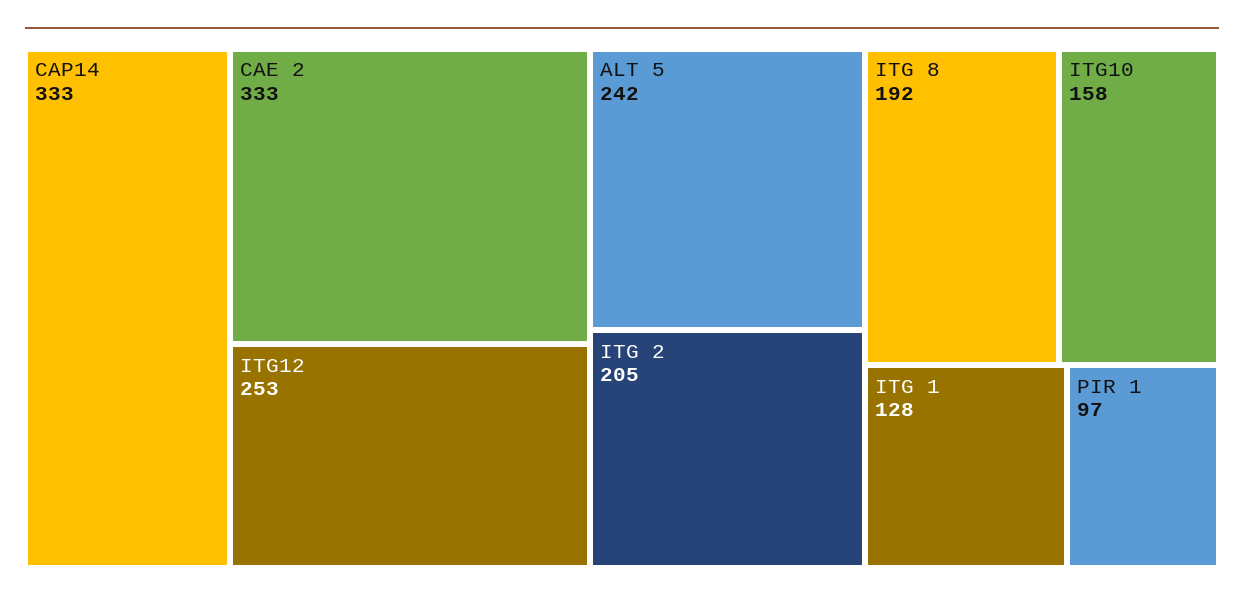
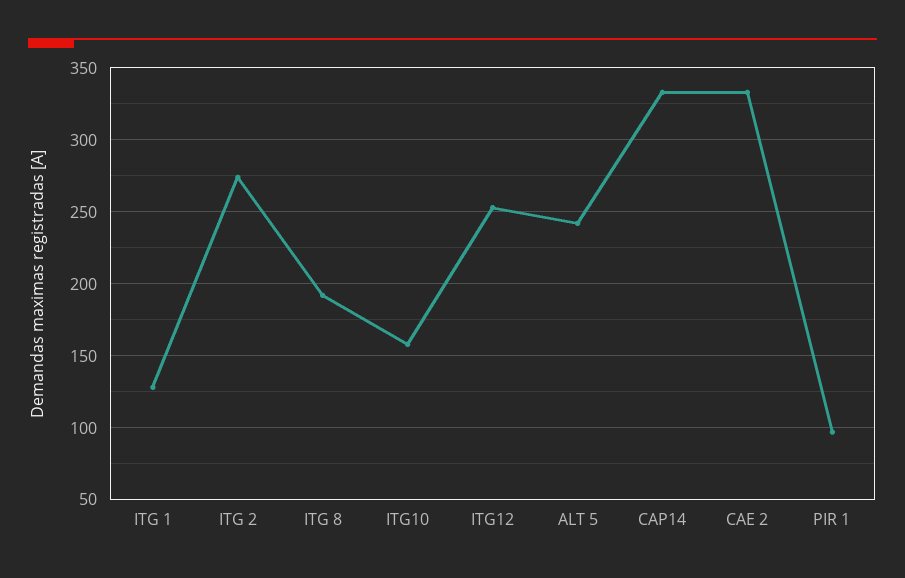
  {
    "CAP14": 333,
    "CAE 2": 333,
    "ITG12": 253,
    "ALT 5": 242,
-   "ITG 2": 205,
+   "ITG 2": 275,
    "ITG 8": 192,
    "ITG10": 158,
    "ITG 1": 128,
    "PIR 1": 97
  }

